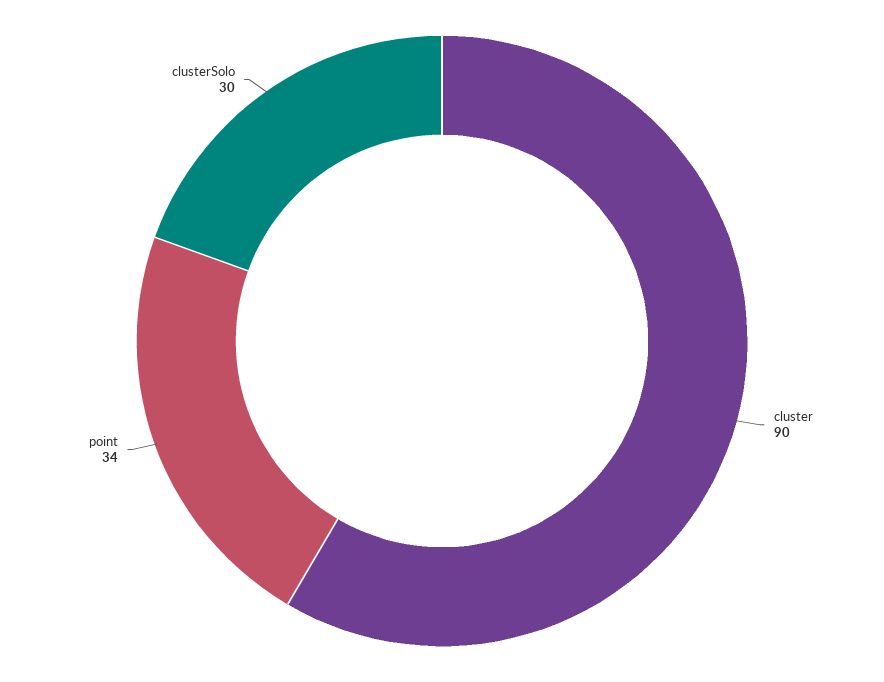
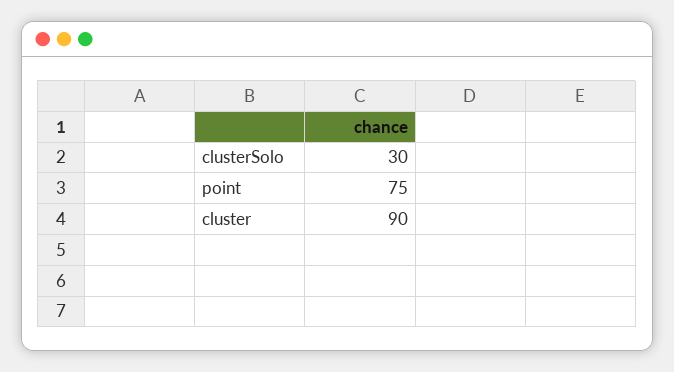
  {
    "cluster": 90,
-   "point": 34,
+   "point": 75,
    "clusterSolo": 30
  }

